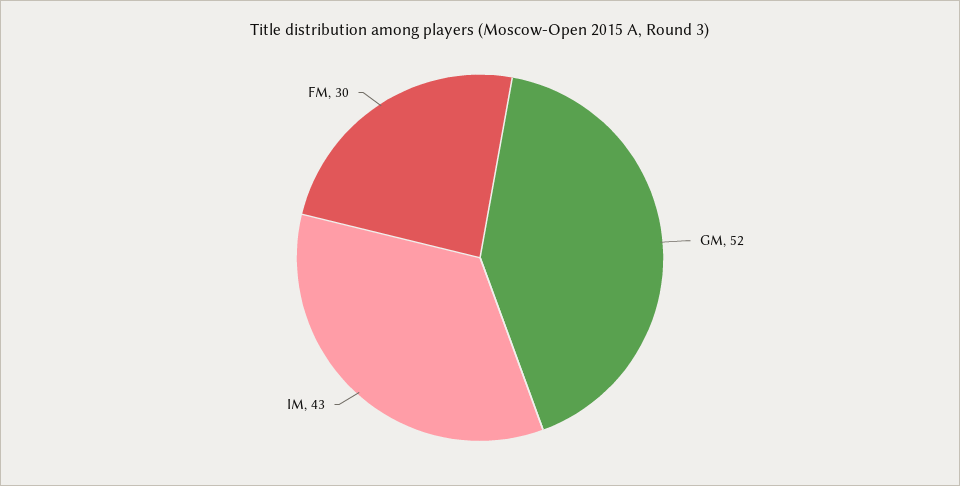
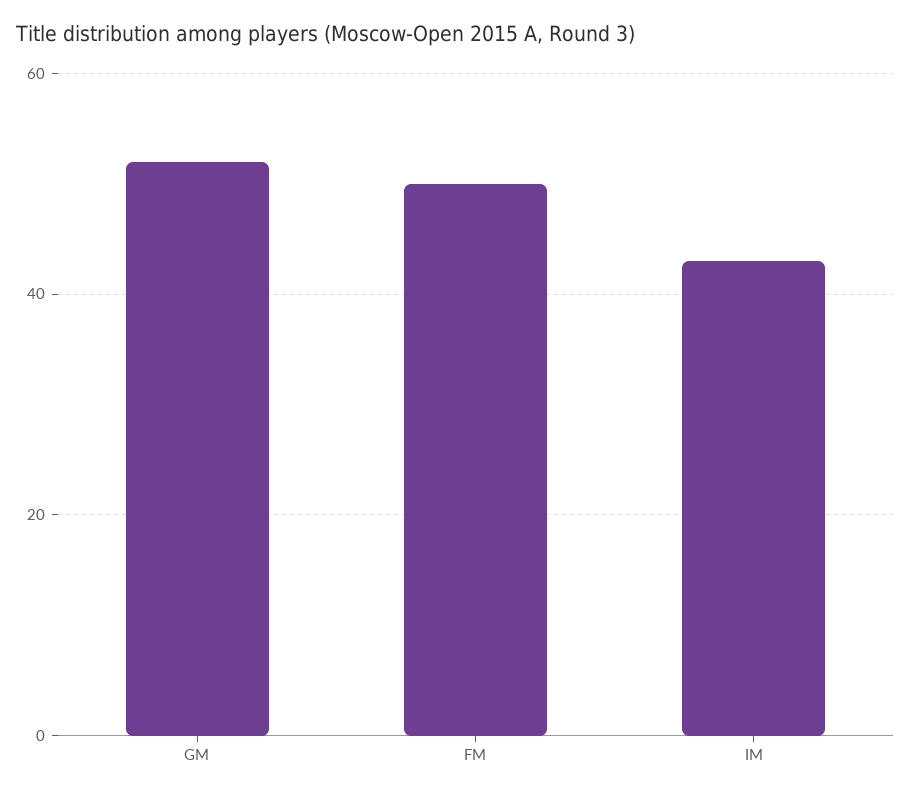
  {
    "GM": 52,
    "IM": 43,
-   "FM": 30
+   "FM": 50
  }

